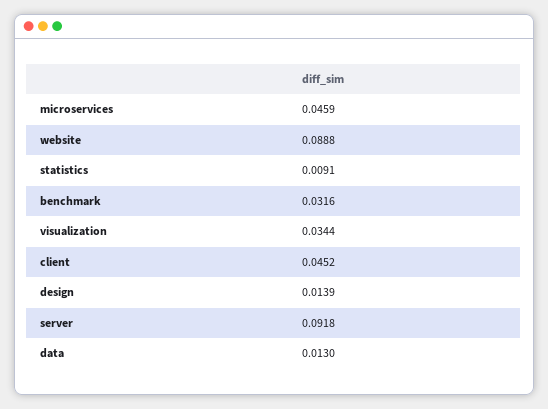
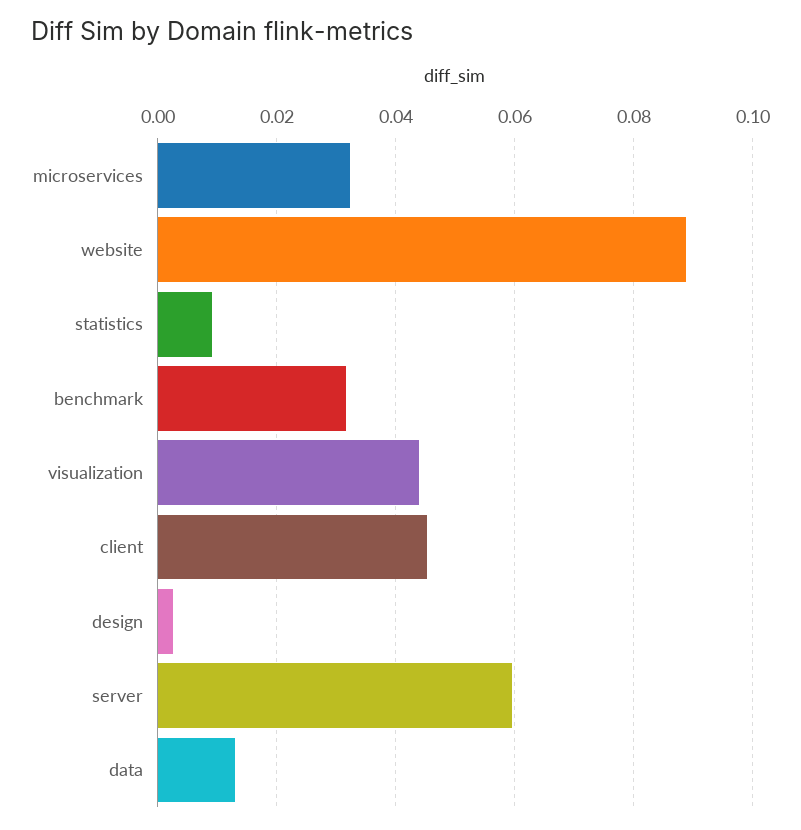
  {
-   "microservices": 0.0459,
+   "microservices": 0.032,
    "website": 0.0888,
    "statistics": 0.0091,
    "benchmark": 0.0316,
-   "visualization": 0.0344,
+   "visualization": 0.044,
    "client": 0.0452,
-   "design": 0.0139,
+   "design": 0.002,
-   "server": 0.0918,
+   "server": 0.06,
    "data": 0.013
  }

